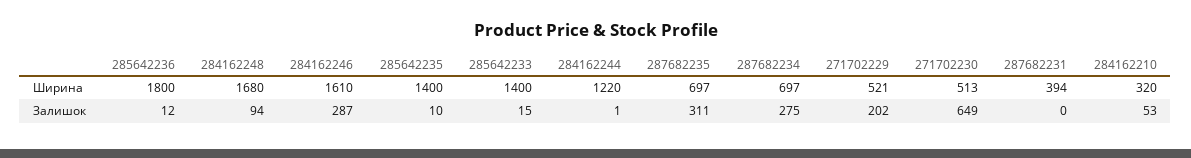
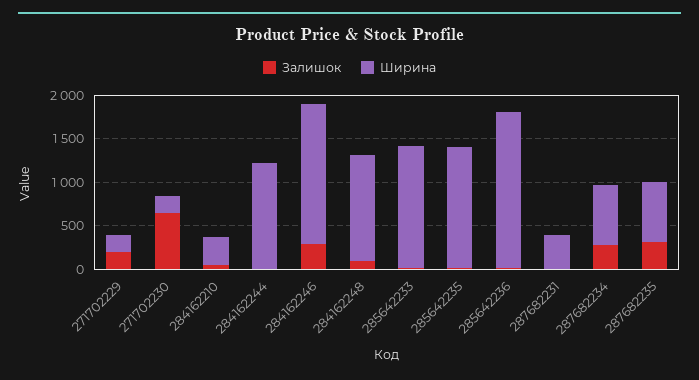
  {
    "Ширина": {
      "285642236": 1800,
-     "284162248": 1680,
+     "284162248": 1200,
      "284162246": 1610,
      "285642235": 1400,
      "285642233": 1400,
      "284162244": 1220,
      "287682235": 697,
      "287682234": 697,
-     "271702229": 521,
+     "271702229": 200,
-     "271702230": 513,
+     "271702230": 200,
      "287682231": 394,
      "284162210": 320
    },
    "Залишок": {
      "285642236": 12,
      "284162248": 94,
      "284162246": 287,
      "285642235": 10,
      "285642233": 15,
      "284162244": 1,
      "287682235": 311,
      "287682234": 275,
      "271702229": 202,
      "271702230": 649,
      "287682231": 0,
      "284162210": 53
    }
  }

